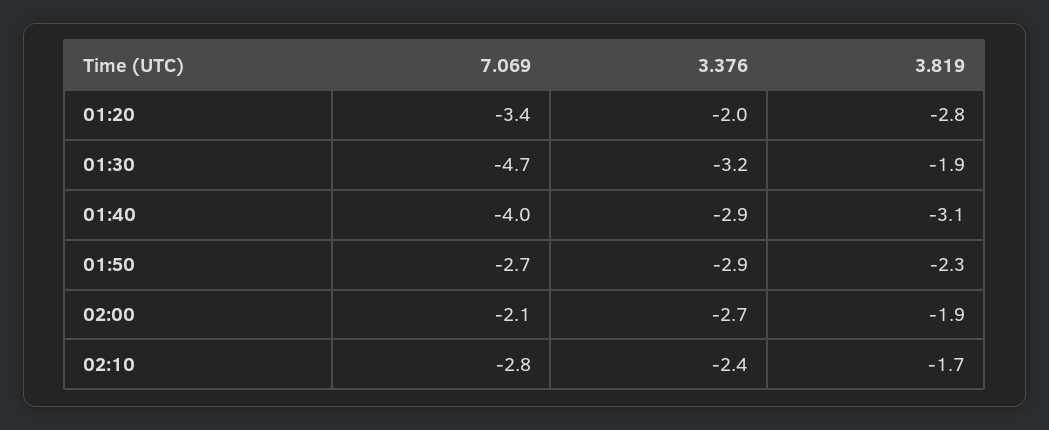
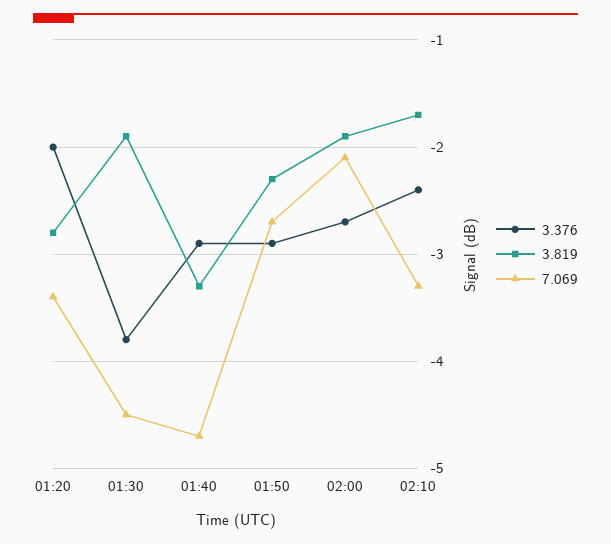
  {
    "7.069": {
      "01:20": -3.4,
-     "01:30": -4.7,
+     "01:30": -4.5,
-     "01:40": -4,
+     "01:40": -4.7,
      "01:50": -2.7,
      "02:00": -2.1,
-     "02:10": -2.8
+     "02:10": -3.3
    },
    "3.376": {
      "01:20": -2,
-     "01:30": -3.2,
+     "01:30": -3.8,
      "01:40": -2.9,
      "01:50": -2.9,
      "02:00": -2.7,
      "02:10": -2.4
    },
    "3.819": {
      "01:20": -2.8,
      "01:30": -1.9,
-     "01:40": -3.1,
+     "01:40": -3.3,
      "01:50": -2.3,
      "02:00": -1.9,
      "02:10": -1.7
    }
  }

